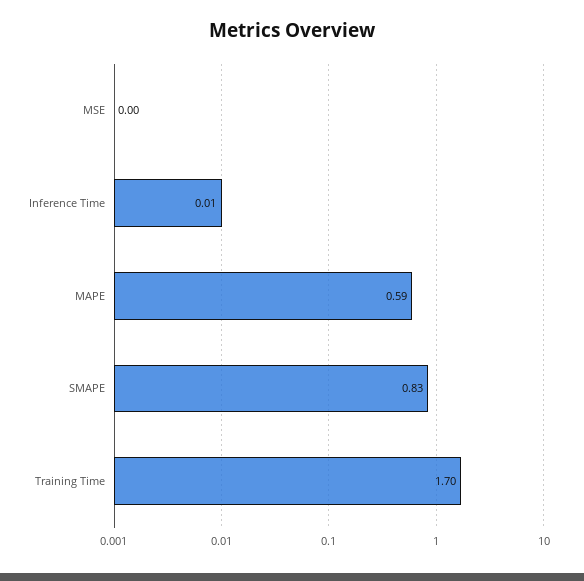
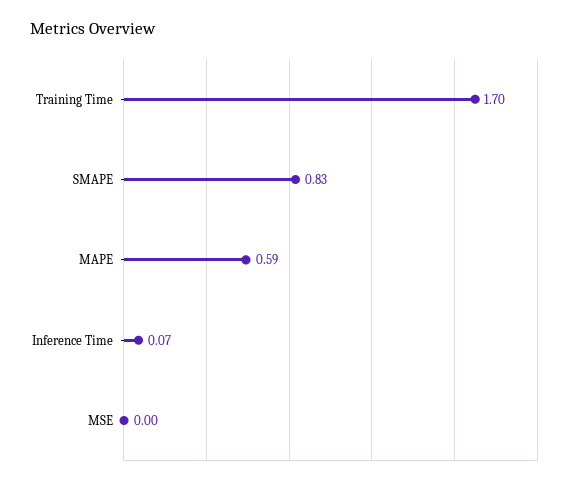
  {
    "MSE": 0,
-   "Inference Time": 0.01,
+   "Inference Time": 0.07,
    "MAPE": 0.59,
    "SMAPE": 0.83,
    "Training Time": 1.7
  }

